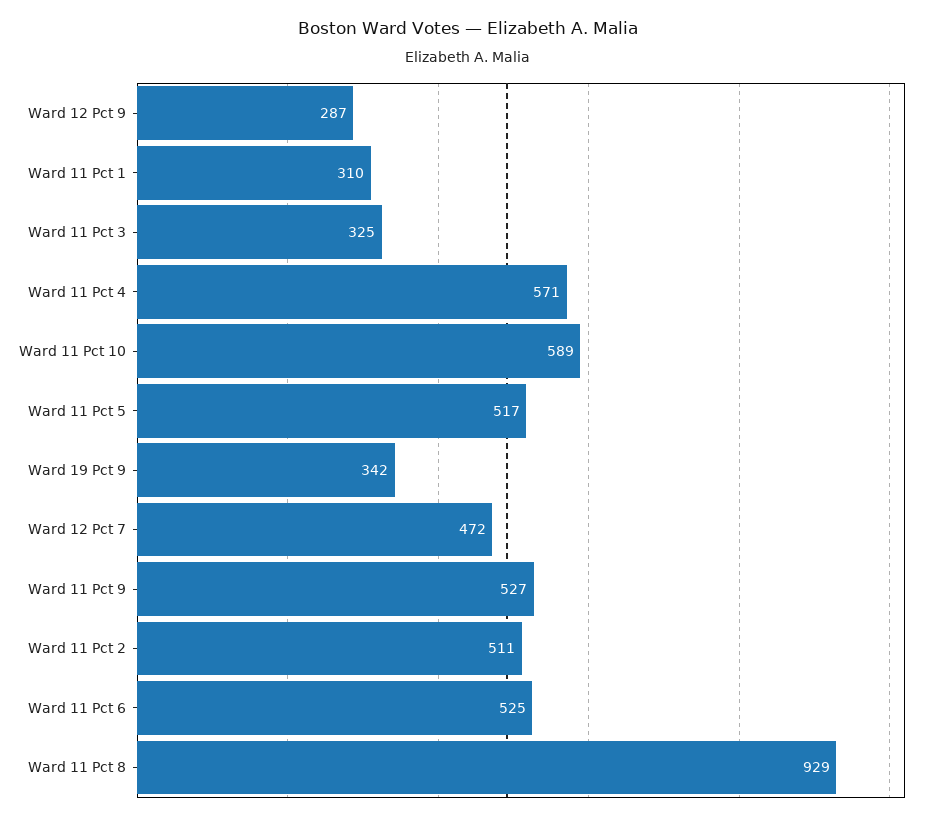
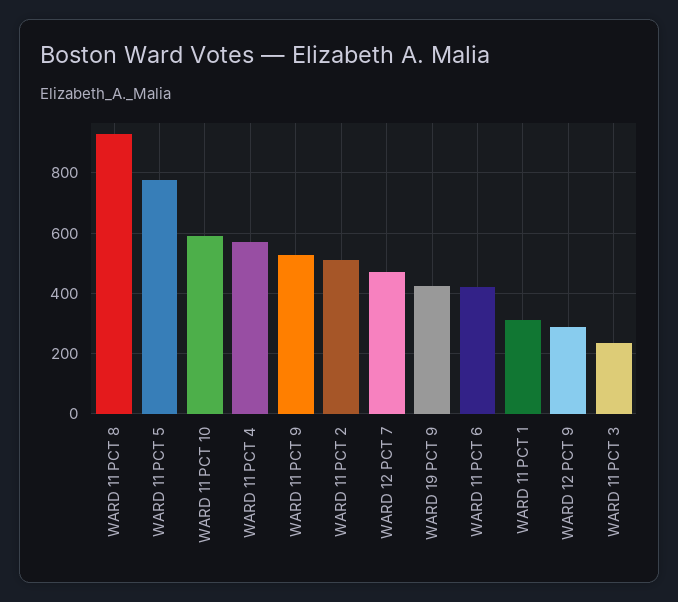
  {
    "Ward 12 Pct 9": 287,
    "Ward 11 Pct 1": 310,
-   "Ward 11 Pct 3": 325,
+   "Ward 11 Pct 3": 240,
    "Ward 11 Pct 4": 571,
    "Ward 11 Pct 10": 589,
-   "Ward 11 Pct 5": 517,
+   "Ward 11 Pct 5": 780,
-   "Ward 19 Pct 9": 342,
+   "Ward 19 Pct 9": 420,
    "Ward 12 Pct 7": 472,
    "Ward 11 Pct 9": 527,
    "Ward 11 Pct 2": 511,
-   "Ward 11 Pct 6": 525,
+   "Ward 11 Pct 6": 420,
    "Ward 11 Pct 8": 929
  }

